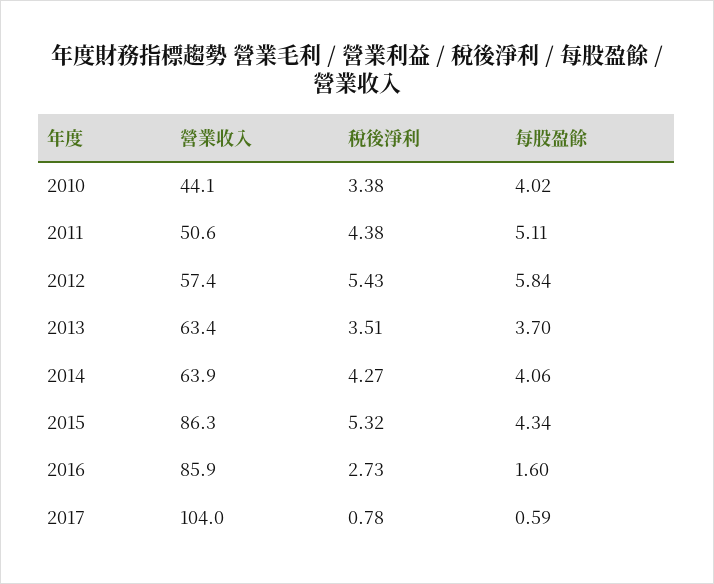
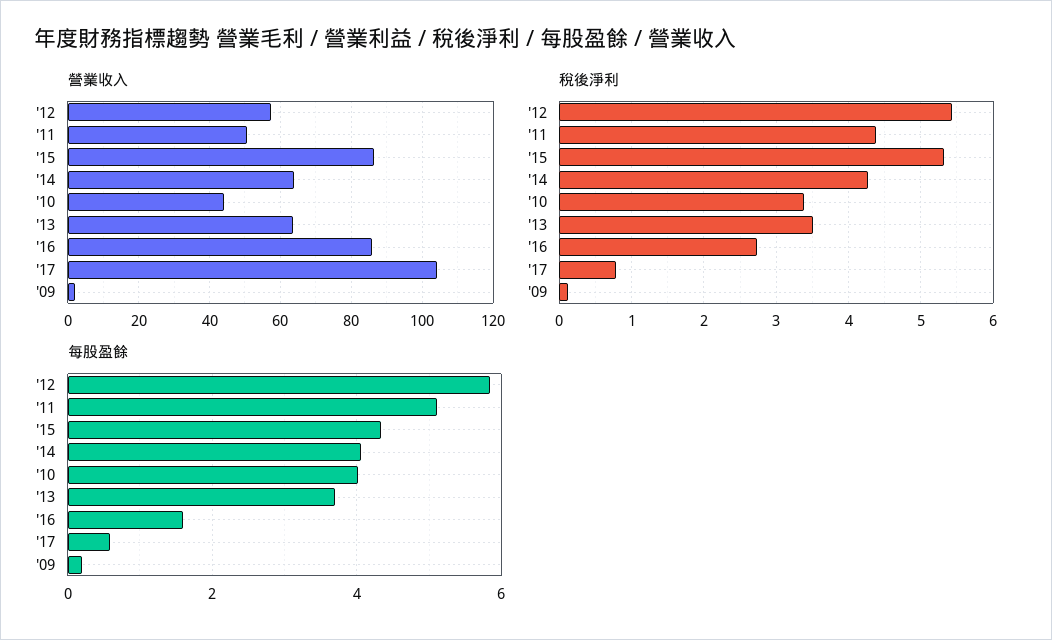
  {
    "營業收入": {
      "2010": 44.1,
      "2011": 50.6,
      "2012": 57.4,
      "2013": 63.4,
      "2014": 63.9,
      "2015": 86.3,
      "2016": 85.9,
-     "2017": 104
+     "2017": 104,
+     "'09": 2
    },
    "稅後淨利": {
      "2010": 3.38,
      "2011": 4.38,
      "2012": 5.43,
      "2013": 3.51,
      "2014": 4.27,
      "2015": 5.32,
      "2016": 2.73,
-     "2017": 0.78
+     "2017": 0.78,
+     "'09": 0.1
    },
    "每股盈餘": {
      "2010": 4.02,
      "2011": 5.11,
      "2012": 5.84,
      "2013": 3.7,
      "2014": 4.06,
      "2015": 4.34,
      "2016": 1.6,
-     "2017": 0.59
+     "2017": 0.59,
+     "'09": 0.2
    }
  }

